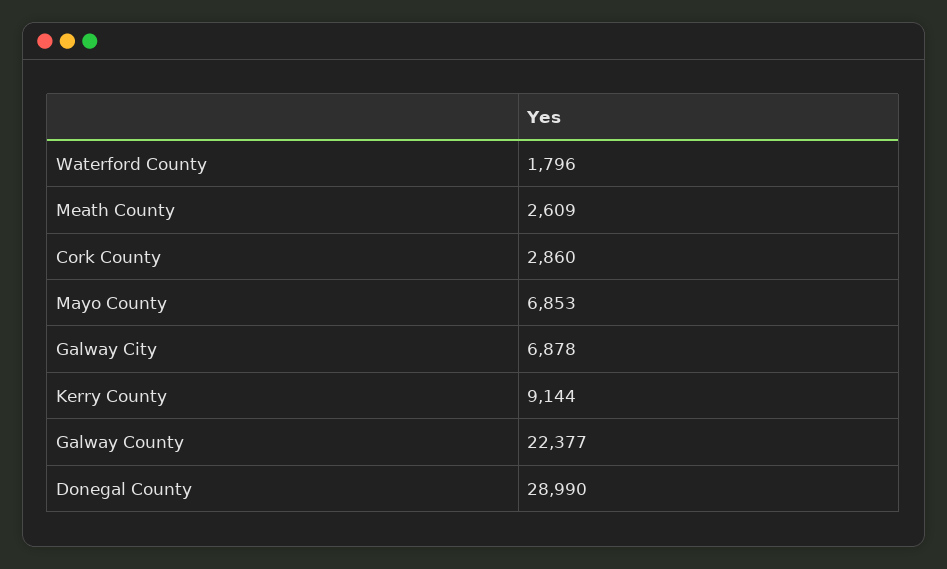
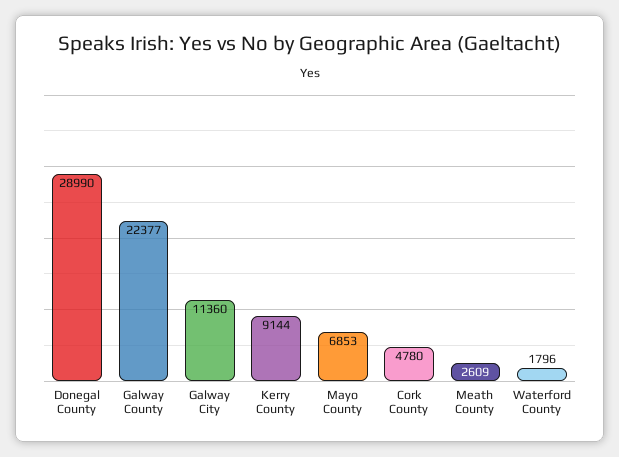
  {
    "Waterford County": 1796,
    "Meath County": 2609,
-   "Cork County": 2860,
+   "Cork County": 4780,
    "Mayo County": 6853,
-   "Galway City": 6878,
+   "Galway City": 11360,
    "Kerry County": 9144,
    "Galway County": 22377,
    "Donegal County": 28990
  }

